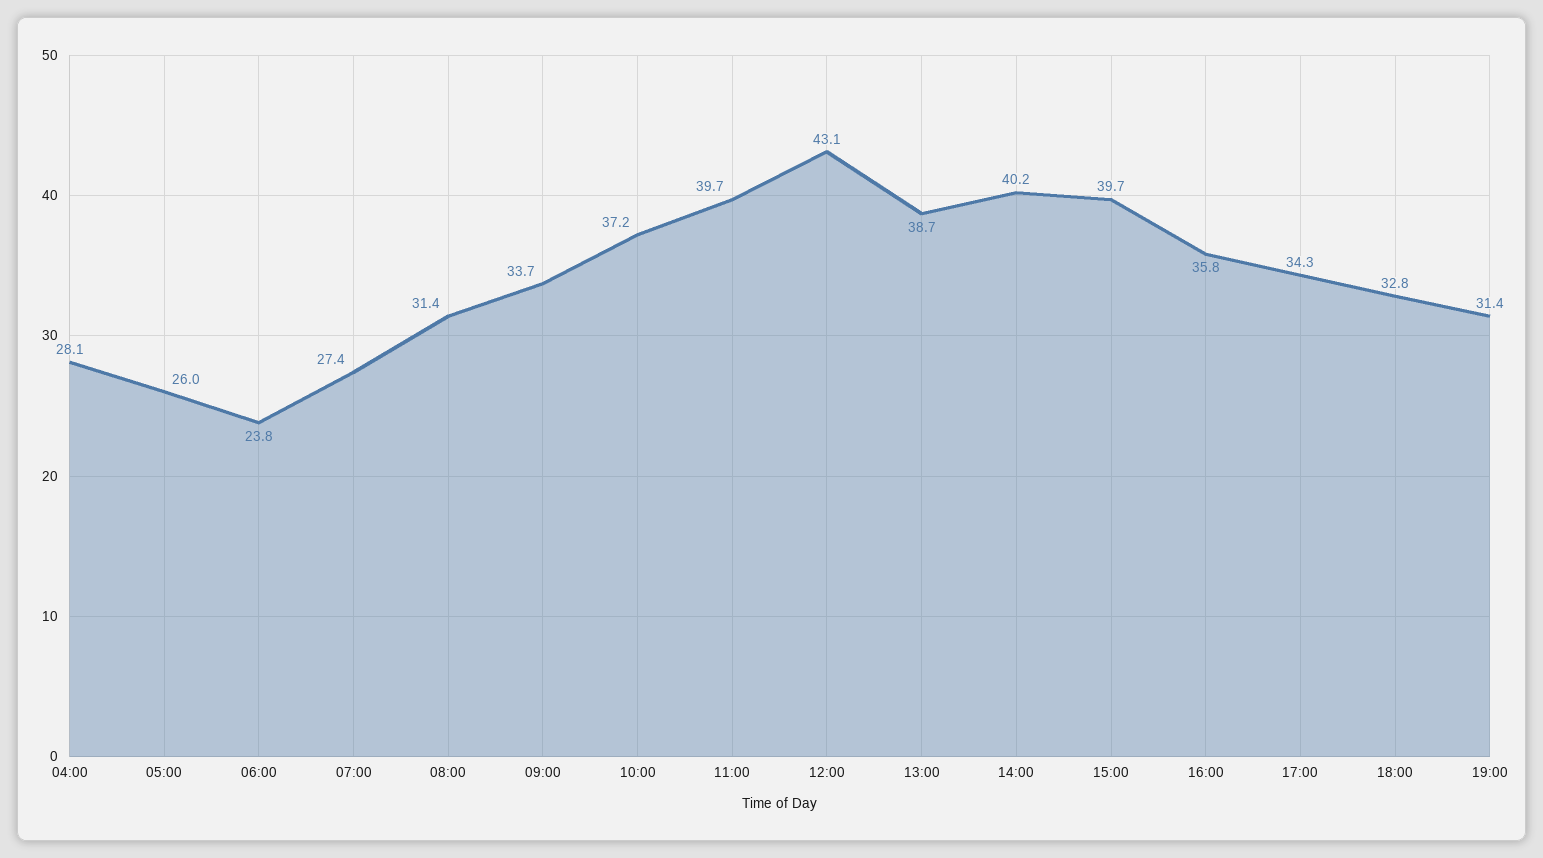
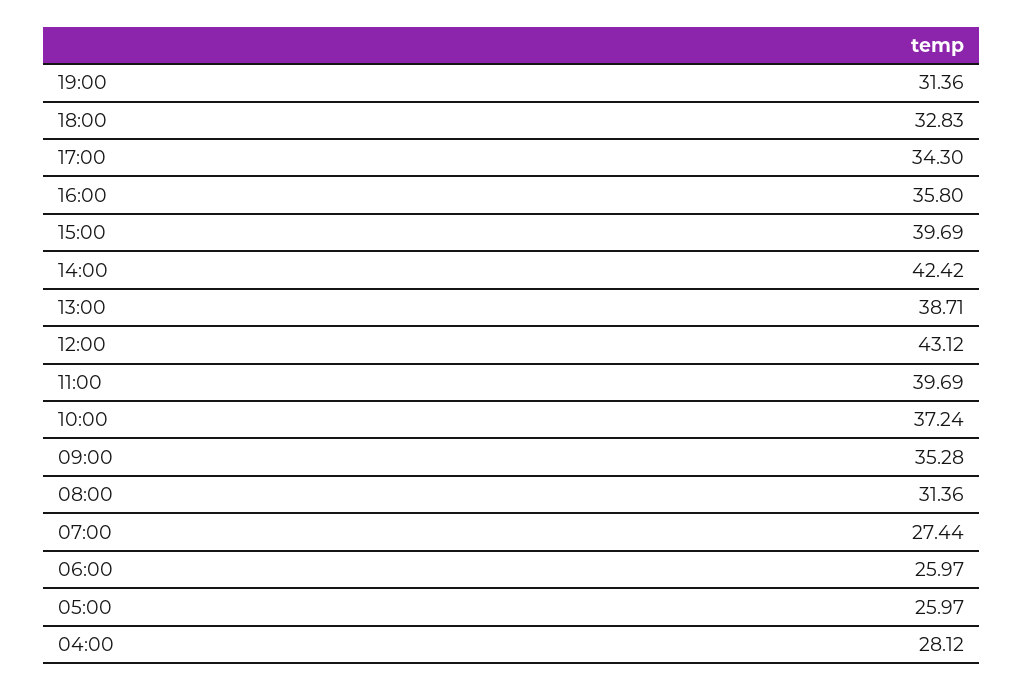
  {
    "04:00": 28.12,
    "05:00": 25.97,
-   "06:00": 23.8,
+   "06:00": 25.97,
    "07:00": 27.44,
    "08:00": 31.36,
-   "09:00": 33.7,
+   "09:00": 35.28,
    "10:00": 37.24,
    "11:00": 39.69,
    "12:00": 43.12,
    "13:00": 38.71,
-   "14:00": 40.2,
+   "14:00": 42.42,
    "15:00": 39.69,
    "16:00": 35.8,
    "17:00": 34.3,
    "18:00": 32.83,
    "19:00": 31.36
  }

